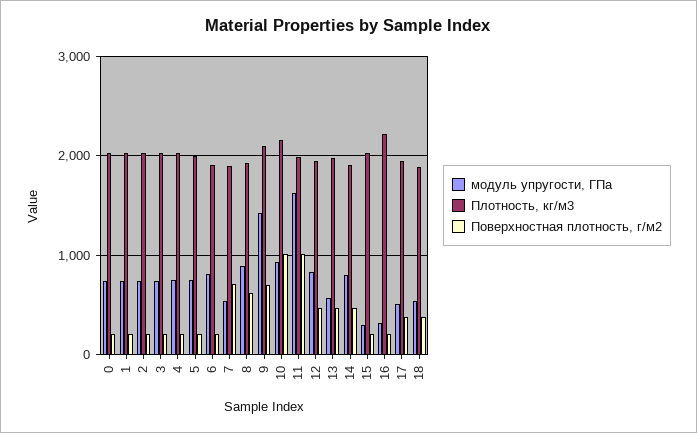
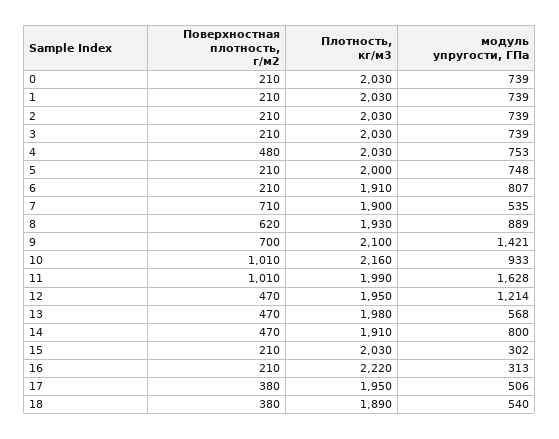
  {
    "модуль упругости, ГПа": {
      "0": 739,
      "1": 739,
      "2": 739,
      "3": 739,
      "4": 753,
      "5": 748,
      "6": 807,
      "7": 535,
      "8": 889,
      "9": 1421,
      "10": 933,
      "11": 1628,
-     "12": 800,
+     "12": 1214,
      "13": 568,
      "14": 800,
      "15": 302,
      "16": 313,
      "17": 506,
      "18": 540
    },
    "Плотность, кг/м3": {
      "0": 2030,
      "1": 2030,
      "2": 2030,
      "3": 2030,
      "4": 2030,
      "5": 2000,
      "6": 1910,
      "7": 1900,
      "8": 1930,
      "9": 2100,
      "10": 2160,
      "11": 1990,
      "12": 1950,
      "13": 1980,
      "14": 1910,
      "15": 2030,
      "16": 2220,
      "17": 1950,
      "18": 1890
    },
    "Поверхностная плотность, г/м2": {
      "0": 210,
      "1": 210,
      "2": 210,
      "3": 210,
-     "4": 200,
+     "4": 480,
      "5": 210,
      "6": 210,
      "7": 710,
      "8": 620,
      "9": 700,
      "10": 1010,
      "11": 1010,
      "12": 470,
      "13": 470,
      "14": 470,
      "15": 210,
      "16": 210,
      "17": 380,
      "18": 380
    }
  }

